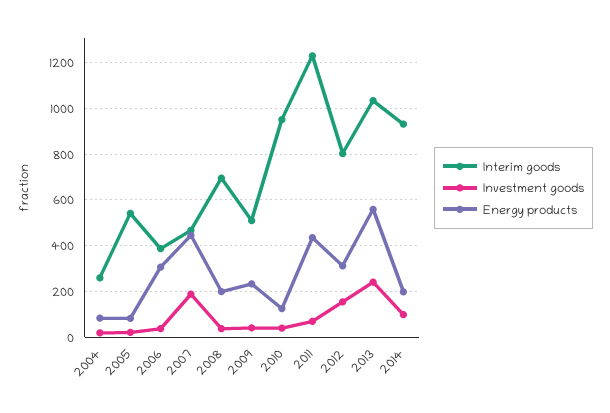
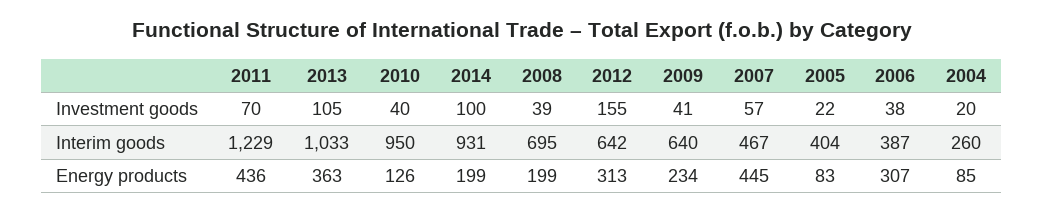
  {
    "Interim goods": {
      "2004": 260,
-     "2005": 550,
+     "2005": 404,
      "2006": 387,
      "2007": 467,
      "2008": 695,
-     "2009": 500,
+     "2009": 640,
      "2010": 950,
      "2011": 1229,
-     "2012": 800,
+     "2012": 642,
      "2013": 1033,
      "2014": 931
    },
    "Investment goods": {
      "2004": 20,
      "2005": 22,
      "2006": 38,
-     "2007": 200,
+     "2007": 57,
      "2008": 39,
      "2009": 41,
      "2010": 40,
      "2011": 70,
      "2012": 155,
-     "2013": 250,
+     "2013": 105,
      "2014": 100
    },
    "Energy products": {
      "2004": 85,
      "2005": 83,
      "2006": 307,
      "2007": 445,
      "2008": 199,
      "2009": 234,
      "2010": 126,
      "2011": 436,
      "2012": 313,
-     "2013": 550,
+     "2013": 363,
      "2014": 199
    }
  }

